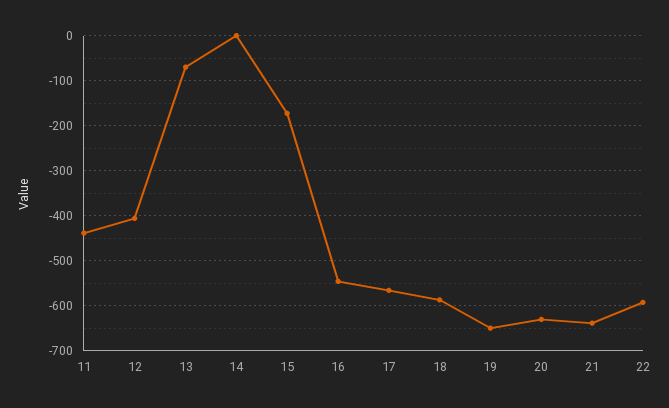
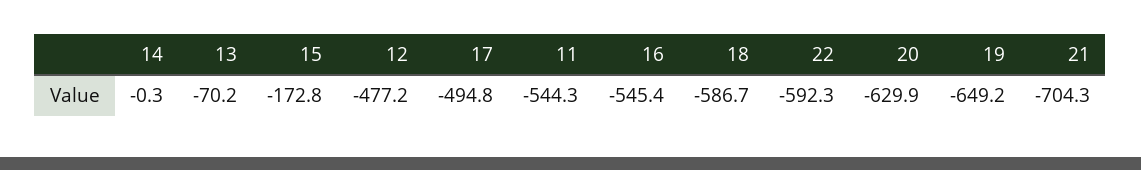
  {
-   "11": -440,
+   "11": -544.3,
-   "12": -400,
+   "12": -477.2,
    "13": -70.2,
    "14": -0.3,
    "15": -172.8,
    "16": -545.4,
-   "17": -560,
+   "17": -494.8,
    "18": -586.7,
    "19": -649.2,
    "20": -629.9,
-   "21": -640,
+   "21": -704.3,
    "22": -592.3
  }

